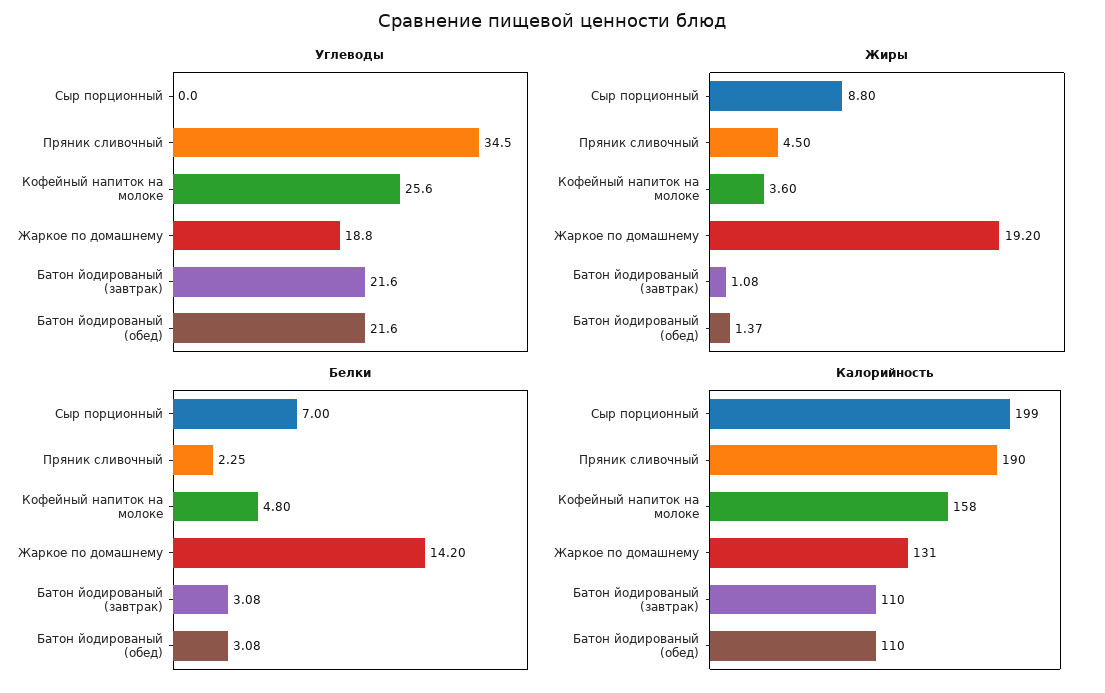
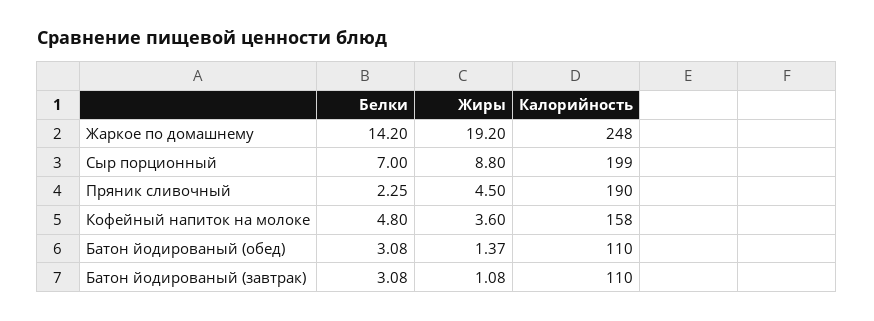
  {
-   "Углеводы": {
-     "Сыр порционный": 0,
-     "Пряник сливочный": 34.5,
-     "Кофейный напиток на молоке": 25.6,
-     "Жаркое по домашнему": 18.8,
-     "Батон йодированый (завтрак)": 21.6,
-     "Батон йодированый (обед)": 21.6
-   },
    "Жиры": {
      "Сыр порционный": 8.8,
      "Пряник сливочный": 4.5,
      "Кофейный напиток на молоке": 3.6,
      "Жаркое по домашнему": 19.2,
      "Батон йодированый (завтрак)": 1.08,
      "Батон йодированый (обед)": 1.37
    },
    "Белки": {
      "Сыр порционный": 7,
      "Пряник сливочный": 2.25,
      "Кофейный напиток на молоке": 4.8,
      "Жаркое по домашнему": 14.2,
      "Батон йодированый (завтрак)": 3.08,
      "Батон йодированый (обед)": 3.08
    },
    "Калорийность": {
      "Сыр порционный": 199,
      "Пряник сливочный": 190,
      "Кофейный напиток на молоке": 158,
-     "Жаркое по домашнему": 131,
+     "Жаркое по домашнему": 248,
      "Батон йодированый (завтрак)": 110,
      "Батон йодированый (обед)": 110
    }
  }

